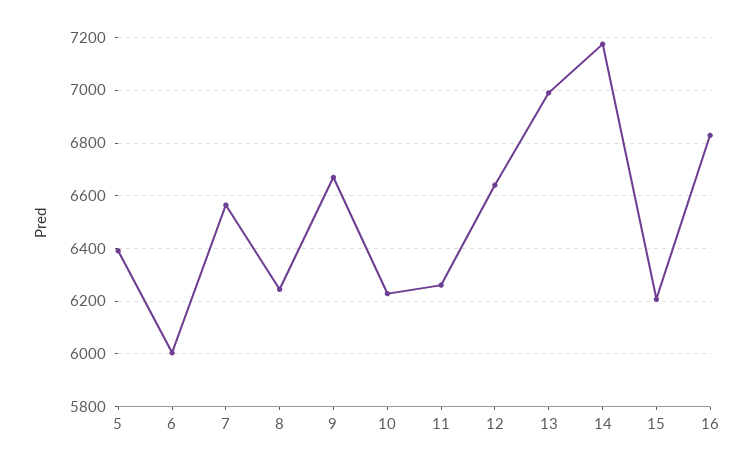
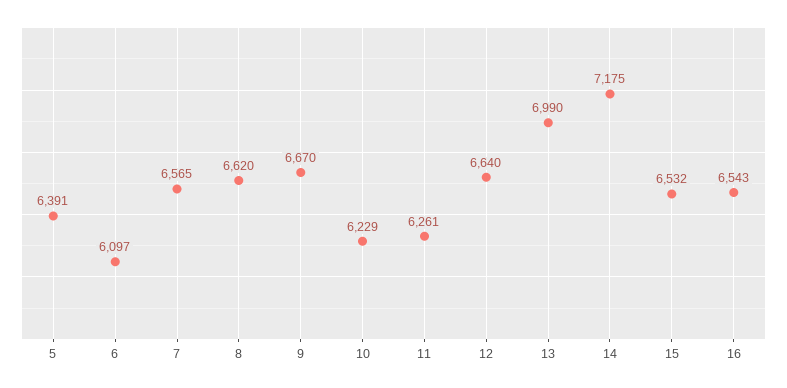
  {
    "5": 6391,
-   "6": 6000,
+   "6": 6097,
    "7": 6565,
-   "8": 6250,
+   "8": 6620,
    "9": 6670,
    "10": 6229,
    "11": 6261,
    "12": 6640,
    "13": 6990,
    "14": 7175,
-   "15": 6200,
+   "15": 6532,
-   "16": 6825
+   "16": 6543
  }

